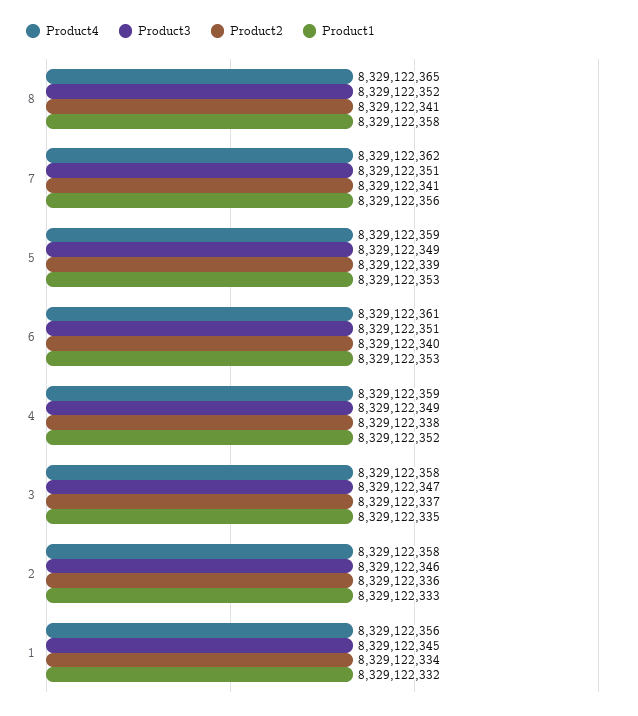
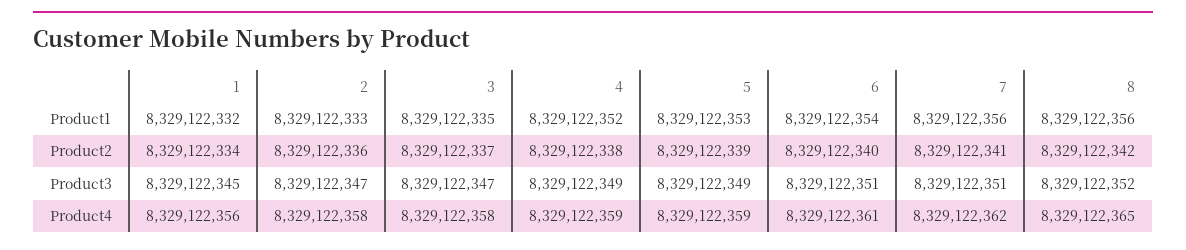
  {
    "Product4": {
      "8": 8329122365,
      "7": 8329122362,
      "5": 8329122359,
      "6": 8329122361,
      "4": 8329122359,
      "3": 8329122358,
      "2": 8329122358,
      "1": 8329122356
    },
    "Product3": {
      "8": 8329122352,
      "7": 8329122351,
      "5": 8329122349,
      "6": 8329122351,
      "4": 8329122349,
      "3": 8329122347,
-     "2": 8329122346,
+     "2": 8329122347,
      "1": 8329122345
    },
    "Product2": {
-     "8": 8329122341,
+     "8": 8329122342,
      "7": 8329122341,
      "5": 8329122339,
      "6": 8329122340,
      "4": 8329122338,
      "3": 8329122337,
      "2": 8329122336,
      "1": 8329122334
    },
    "Product1": {
-     "8": 8329122358,
+     "8": 8329122356,
      "7": 8329122356,
      "5": 8329122353,
-     "6": 8329122353,
+     "6": 8329122354,
      "4": 8329122352,
      "3": 8329122335,
      "2": 8329122333,
      "1": 8329122332
    }
  }

